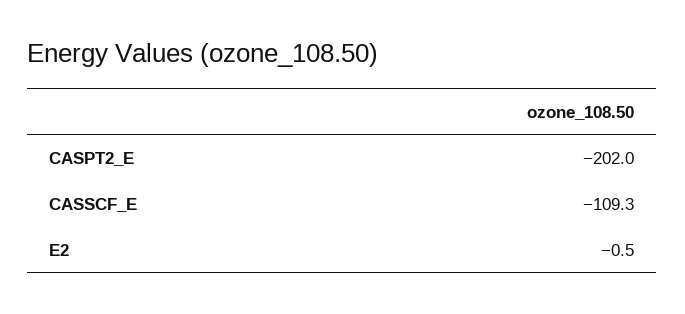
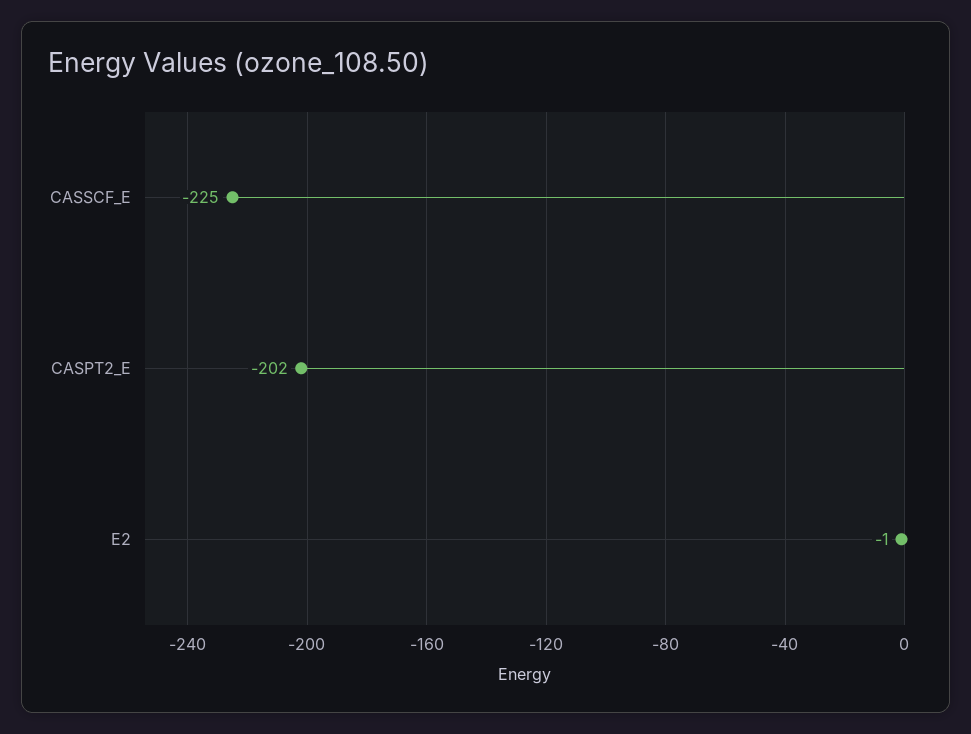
  {
    "CASPT2_E": -202,
-   "CASSCF_E": -109.3,
+   "CASSCF_E": -225,
    "E2": -0.5
  }

